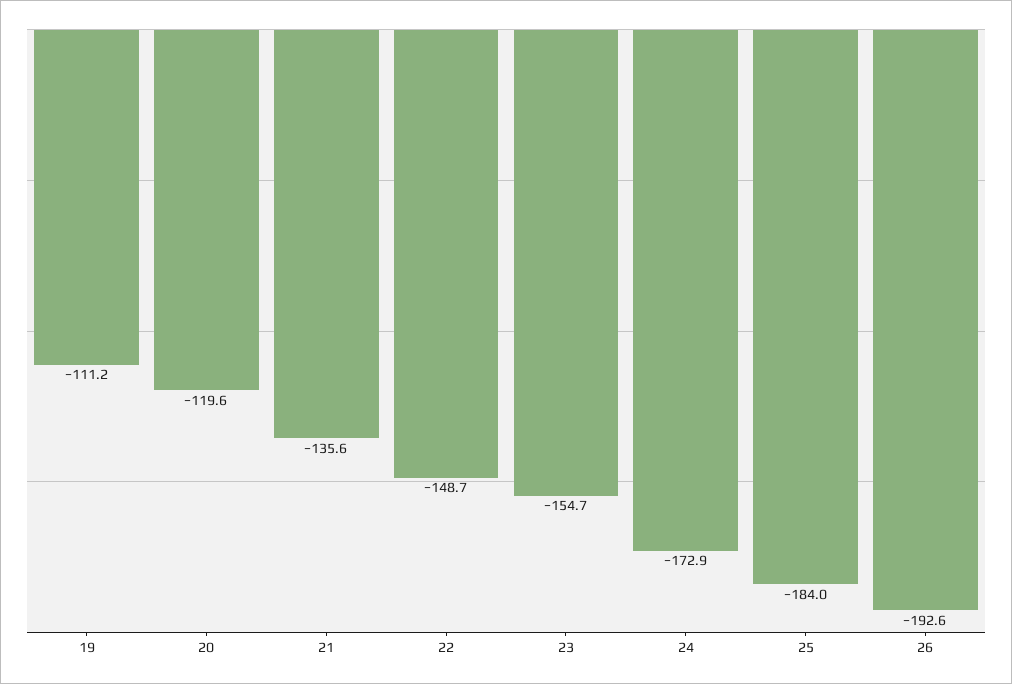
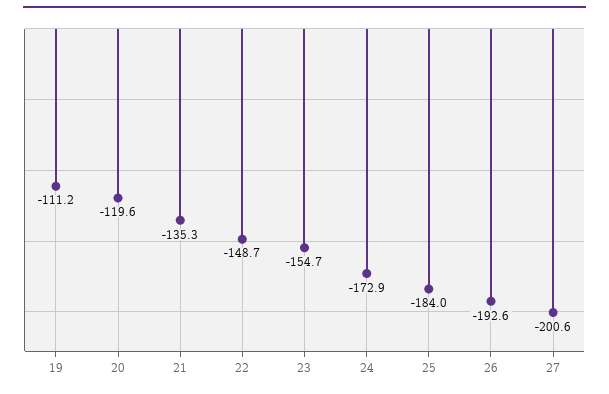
  {
    "19": -111.2,
    "20": -119.6,
-   "21": -135.6,
+   "21": -135.3,
    "22": -148.7,
    "23": -154.7,
    "24": -172.9,
    "25": -184,
-   "26": -192.6
+   "26": -192.6,
+   "27": -200.6
  }

